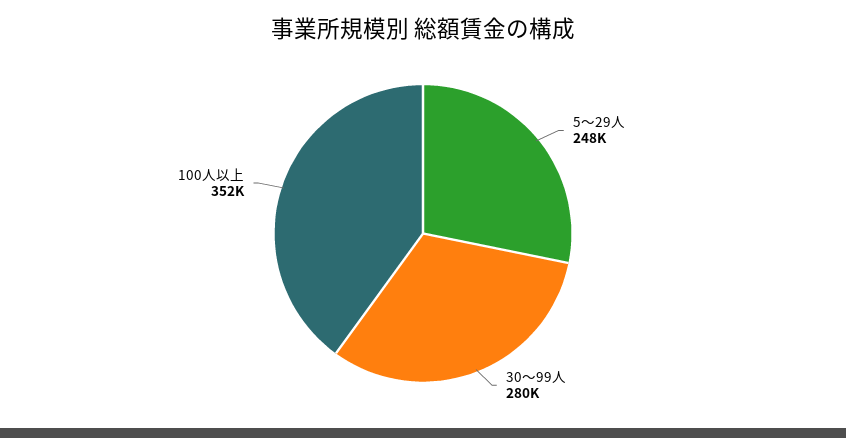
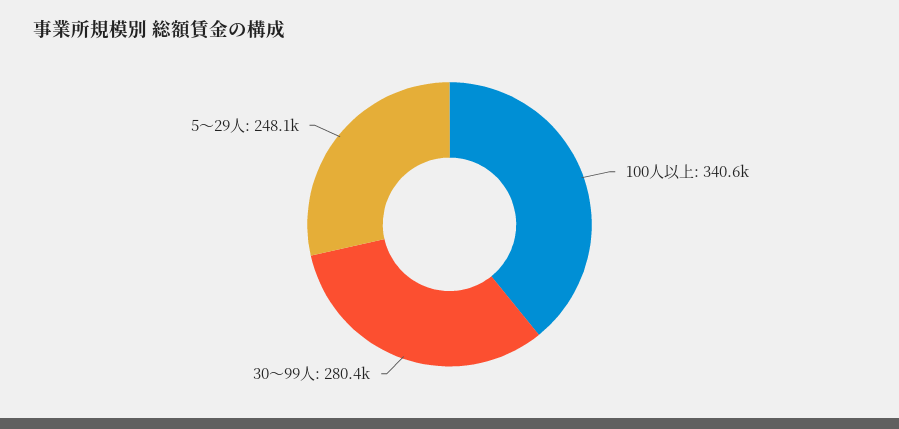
  {
    "5～29人": 248100,
    "30～99人": 280400,
-   "100人以上": 352000
+   "100人以上": 340600
  }

